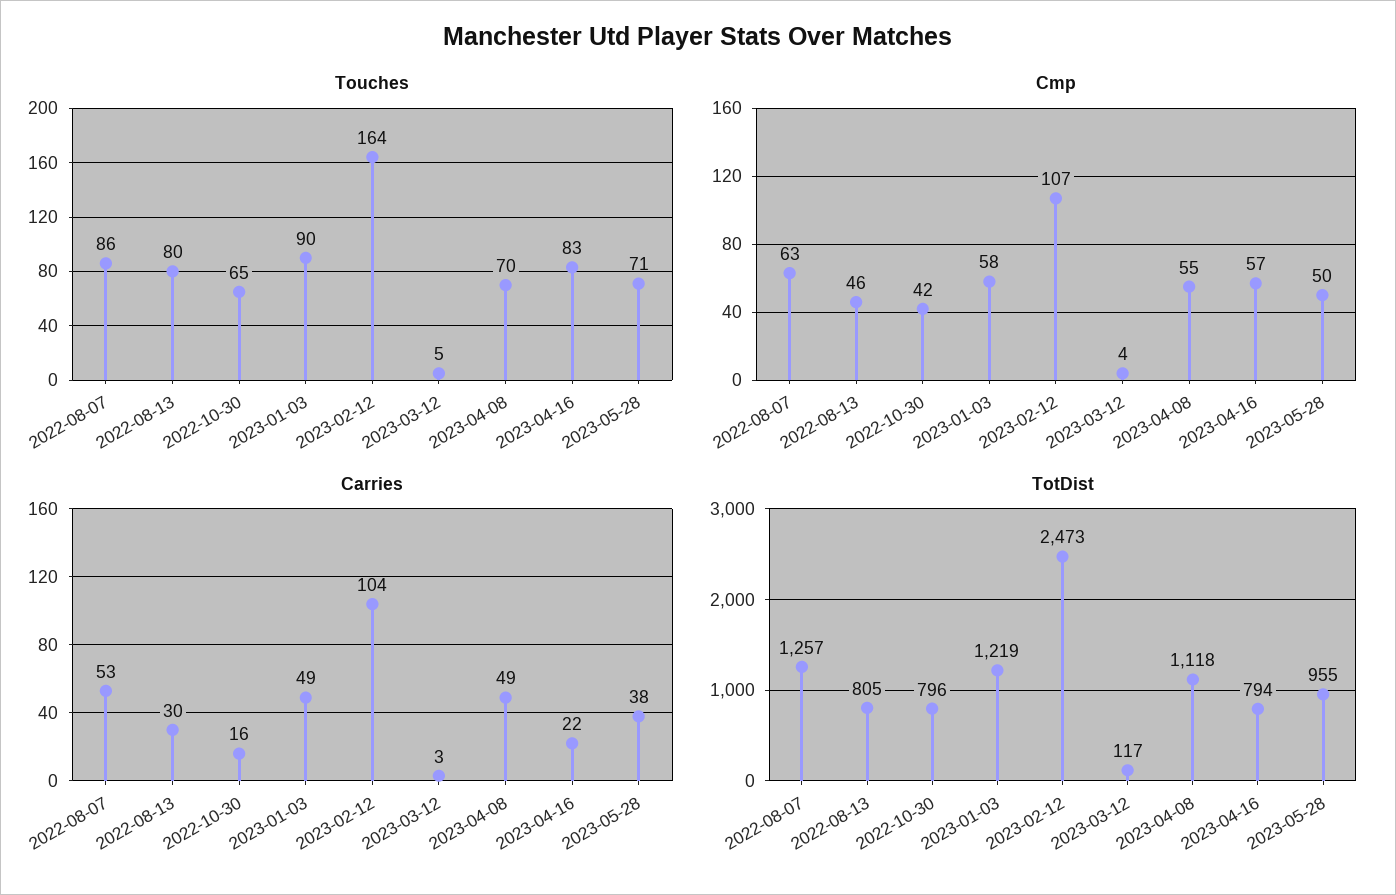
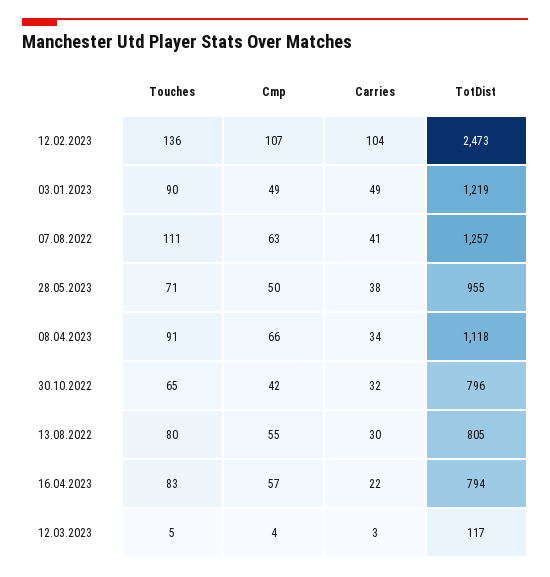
  {
    "Touches": {
-     "2022-08-07": 86,
+     "2022-08-07": 111,
      "2022-08-13": 80,
      "2022-10-30": 65,
      "2023-01-03": 90,
-     "2023-02-12": 164,
+     "2023-02-12": 136,
      "2023-03-12": 5,
-     "2023-04-08": 70,
+     "2023-04-08": 91,
      "2023-04-16": 83,
      "2023-05-28": 71
    },
    "Cmp": {
      "2022-08-07": 63,
-     "2022-08-13": 46,
+     "2022-08-13": 55,
      "2022-10-30": 42,
-     "2023-01-03": 58,
+     "2023-01-03": 49,
      "2023-02-12": 107,
      "2023-03-12": 4,
-     "2023-04-08": 55,
+     "2023-04-08": 66,
      "2023-04-16": 57,
      "2023-05-28": 50
    },
    "Carries": {
-     "2022-08-07": 53,
+     "2022-08-07": 41,
      "2022-08-13": 30,
-     "2022-10-30": 16,
+     "2022-10-30": 32,
      "2023-01-03": 49,
      "2023-02-12": 104,
      "2023-03-12": 3,
-     "2023-04-08": 49,
+     "2023-04-08": 34,
      "2023-04-16": 22,
      "2023-05-28": 38
    },
    "TotDist": {
      "2022-08-07": 1257,
      "2022-08-13": 805,
      "2022-10-30": 796,
      "2023-01-03": 1219,
      "2023-02-12": 2473,
      "2023-03-12": 117,
      "2023-04-08": 1118,
      "2023-04-16": 794,
      "2023-05-28": 955
    }
  }

